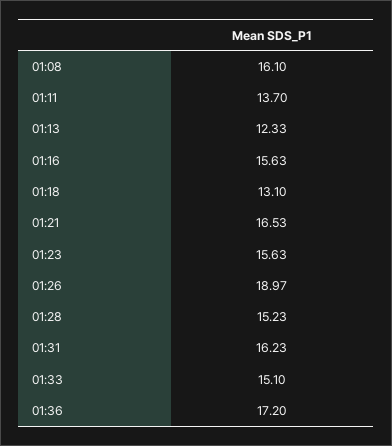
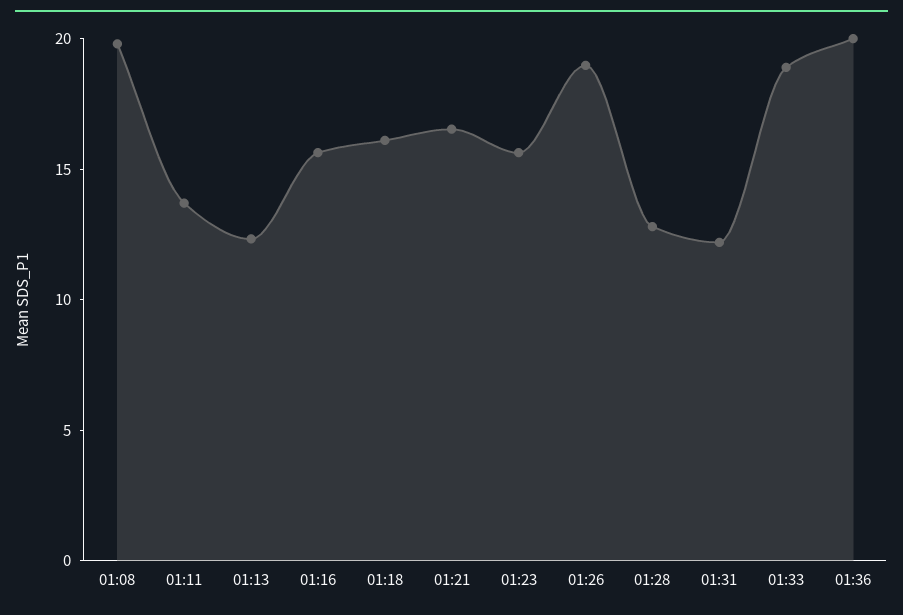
  {
-   "01:08": 16.1,
+   "01:08": 20,
    "01:11": 13.7,
    "01:13": 12.33,
    "01:16": 15.63,
-   "01:18": 13.1,
+   "01:18": 16,
    "01:21": 16.53,
    "01:23": 15.63,
    "01:26": 18.97,
-   "01:28": 15.23,
+   "01:28": 13,
-   "01:31": 16.23,
+   "01:31": 12,
-   "01:33": 15.1,
+   "01:33": 19,
-   "01:36": 17.2
+   "01:36": 20
  }

